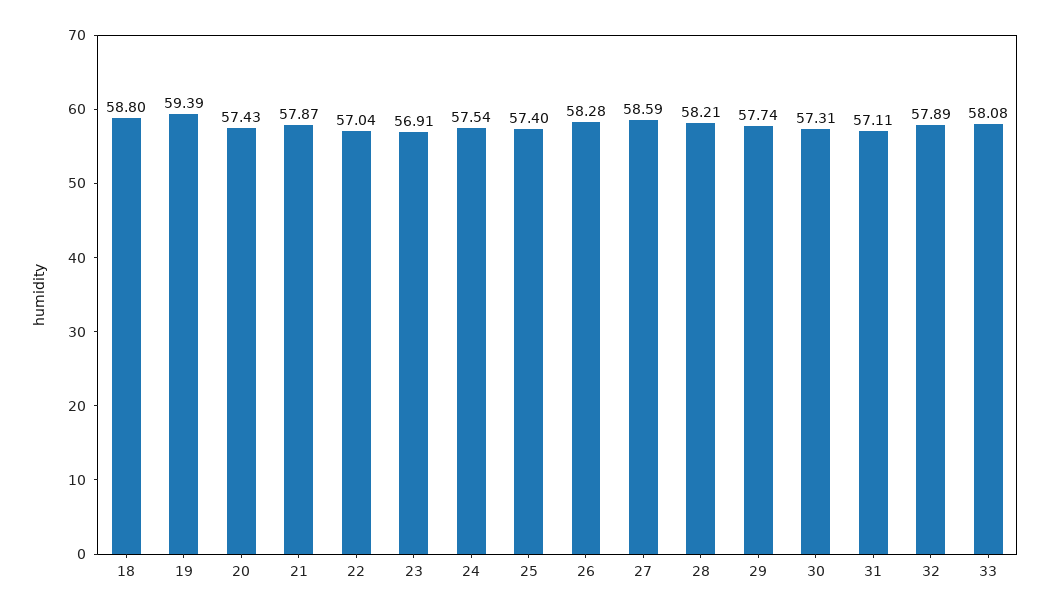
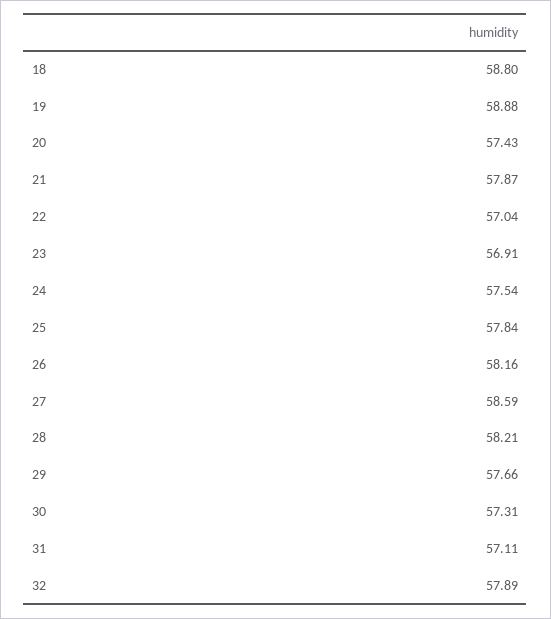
  {
    "18": 58.8,
-   "19": 59.39,
+   "19": 58.88,
    "20": 57.43,
    "21": 57.87,
    "22": 57.04,
    "23": 56.91,
    "24": 57.54,
-   "25": 57.4,
+   "25": 57.84,
-   "26": 58.28,
+   "26": 58.16,
    "27": 58.59,
    "28": 58.21,
-   "29": 57.74,
+   "29": 57.66,
    "30": 57.31,
    "31": 57.11,
-   "32": 57.89,
+   "32": 57.89
-   "33": 58.08
  }

